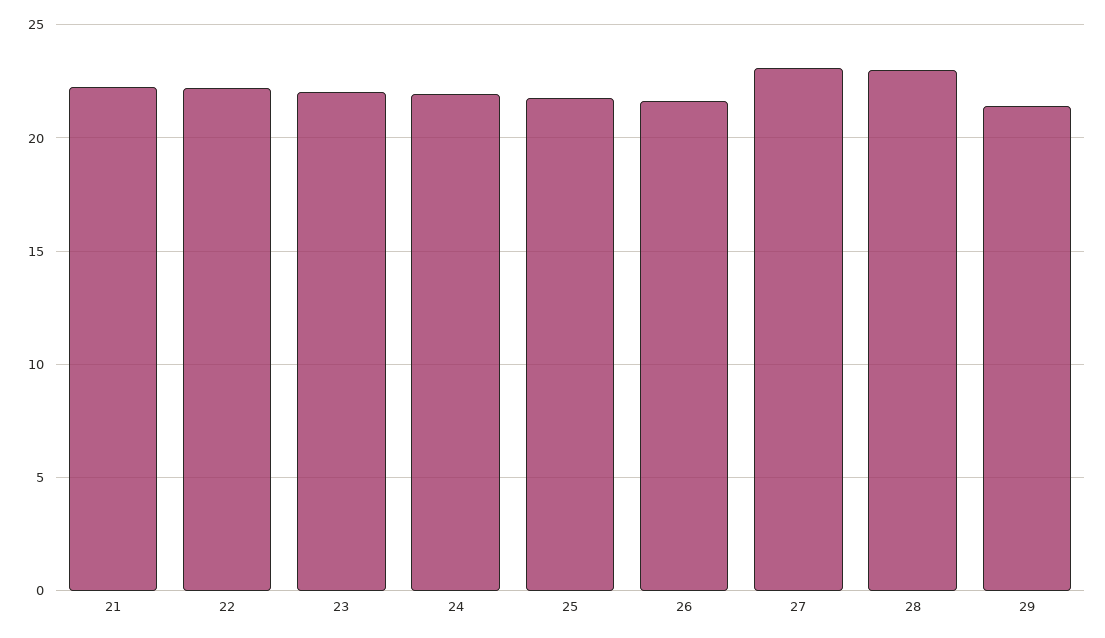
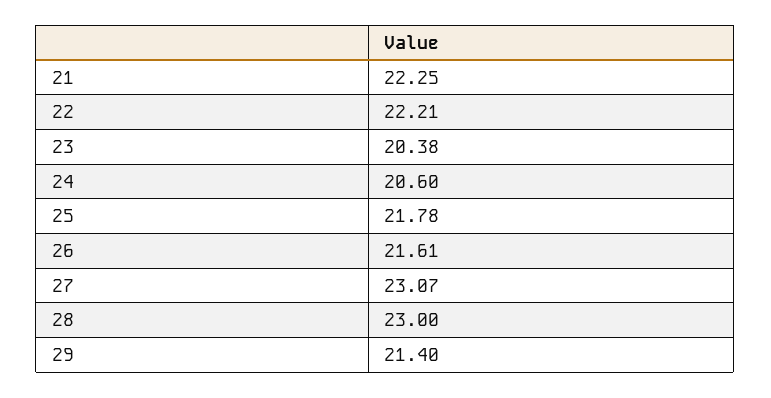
  {
    "21": 22.25,
    "22": 22.21,
-   "23": 22,
+   "23": 20.38,
-   "24": 22,
+   "24": 20.6,
    "25": 21.78,
    "26": 21.61,
    "27": 23.07,
    "28": 23,
    "29": 21.4
  }

